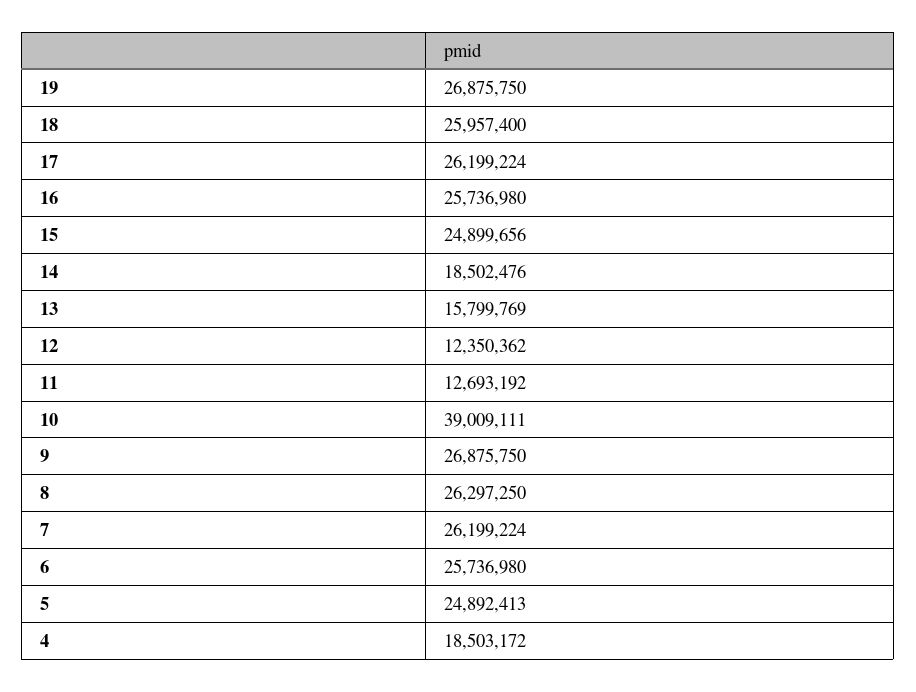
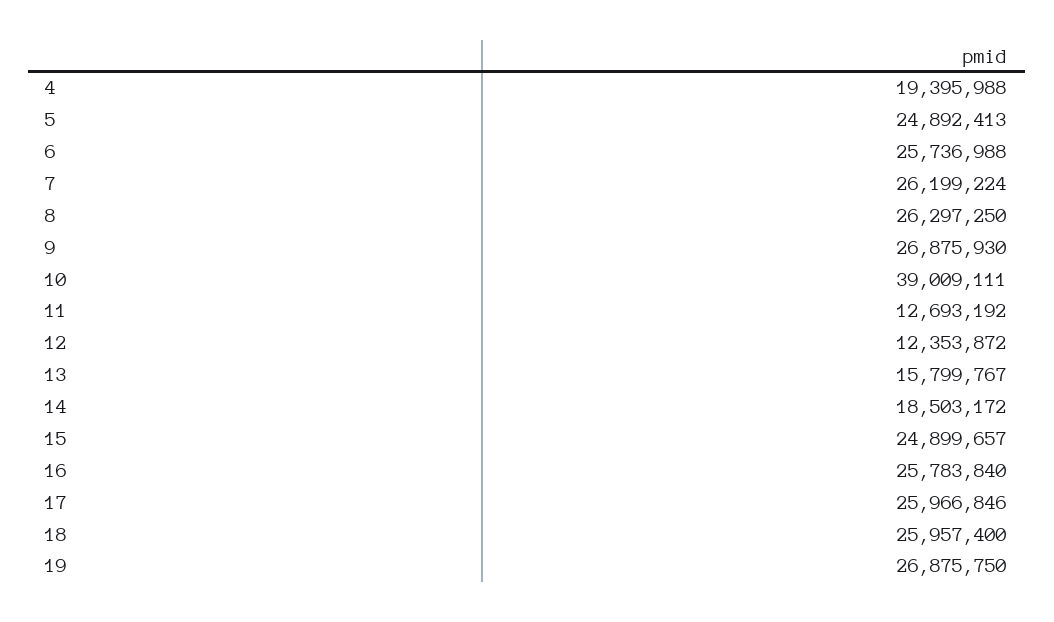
  {
    "19": 26875750,
    "18": 25957400,
-   "17": 26199224,
+   "17": 25966846,
-   "16": 25736980,
+   "16": 25783840,
-   "15": 24899656,
+   "15": 24899657,
-   "14": 18502476,
+   "14": 18503172,
-   "13": 15799769,
+   "13": 15799767,
-   "12": 12350362,
+   "12": 12353872,
    "11": 12693192,
    "10": 39009111,
-   "9": 26875750,
+   "9": 26875930,
    "8": 26297250,
    "7": 26199224,
-   "6": 25736980,
+   "6": 25736988,
    "5": 24892413,
-   "4": 18503172
+   "4": 19395988
  }

